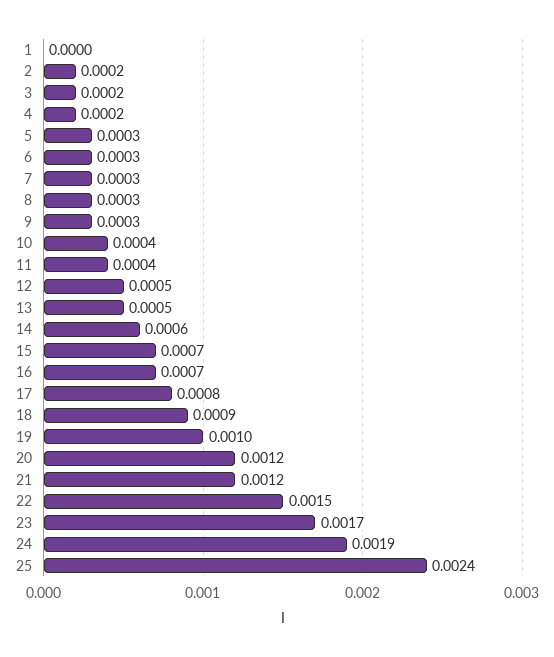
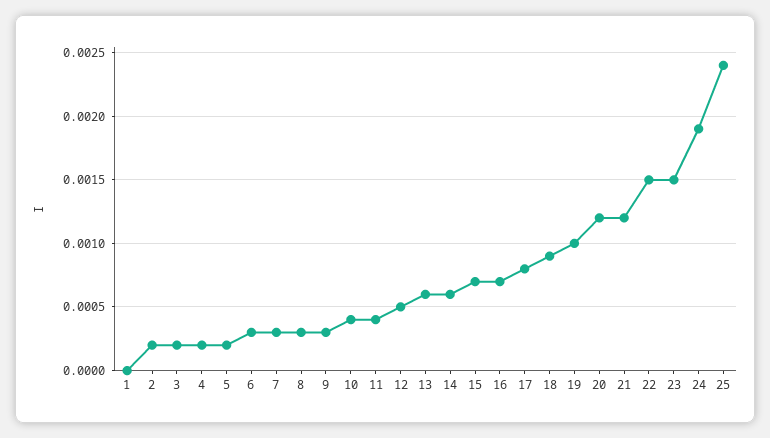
  {
    "1": 0,
    "2": 0.0002,
    "3": 0.0002,
    "4": 0.0002,
-   "5": 0.0003,
+   "5": 0.0002,
    "6": 0.0003,
    "7": 0.0003,
    "8": 0.0003,
    "9": 0.0003,
    "10": 0.0004,
    "11": 0.0004,
    "12": 0.0005,
-   "13": 0.0005,
+   "13": 0.0006,
    "14": 0.0006,
    "15": 0.0007,
    "16": 0.0007,
    "17": 0.0008,
    "18": 0.0009,
    "19": 0.001,
    "20": 0.0012,
    "21": 0.0012,
    "22": 0.0015,
-   "23": 0.0017,
+   "23": 0.0015,
    "24": 0.0019,
    "25": 0.0024
  }

